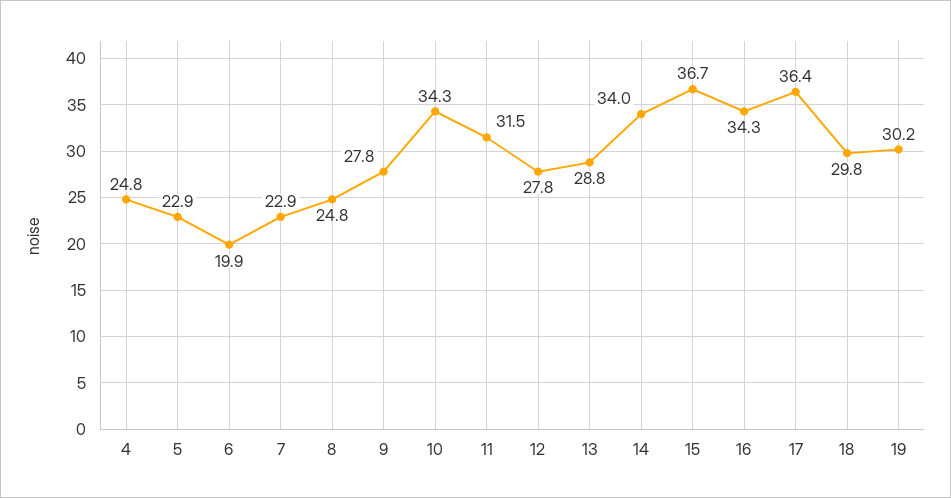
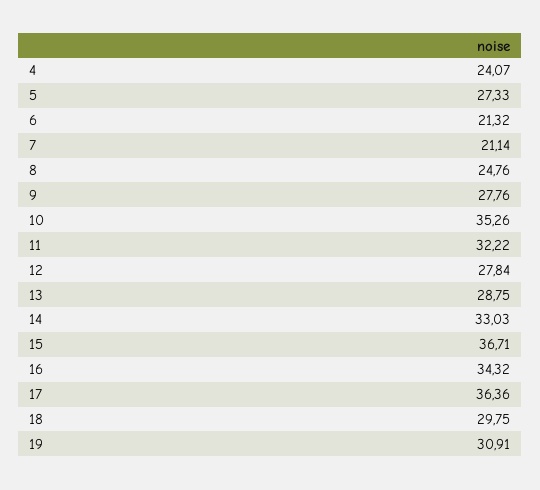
  {
-   "4": 24.8,
+   "4": 24.07,
-   "5": 22.9,
+   "5": 27.33,
-   "6": 19.9,
+   "6": 21.32,
-   "7": 22.9,
+   "7": 21.14,
    "8": 24.76,
    "9": 27.76,
-   "10": 34.3,
+   "10": 35.26,
-   "11": 31.5,
+   "11": 32.22,
    "12": 27.84,
    "13": 28.75,
-   "14": 34,
+   "14": 33.03,
    "15": 36.71,
    "16": 34.32,
    "17": 36.36,
    "18": 29.75,
-   "19": 30.2
+   "19": 30.91
  }

